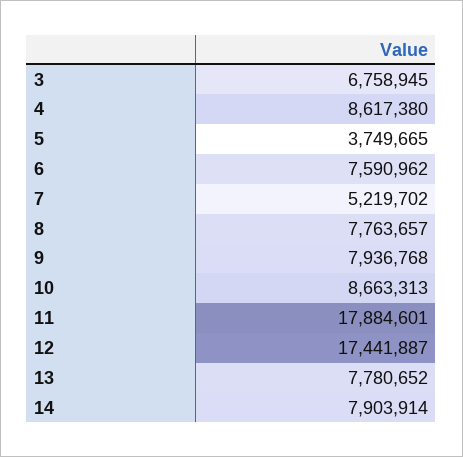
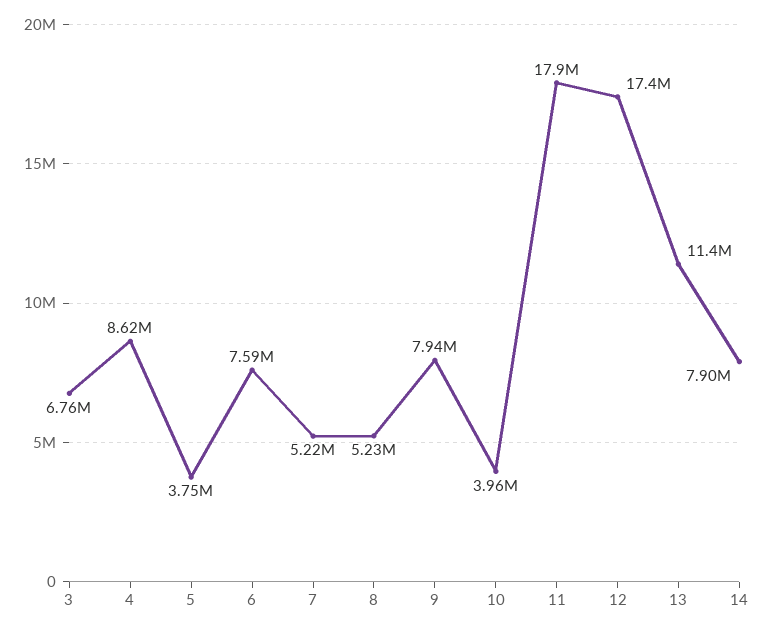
  {
    "3": 6758945,
    "4": 8617380,
    "5": 3749665,
    "6": 7590962,
    "7": 5219702,
-   "8": 7763657,
+   "8": 5230000,
    "9": 7936768,
-   "10": 8663313,
+   "10": 3960000,
    "11": 17884601,
    "12": 17441887,
-   "13": 7780652,
+   "13": 11400000,
    "14": 7903914
  }

